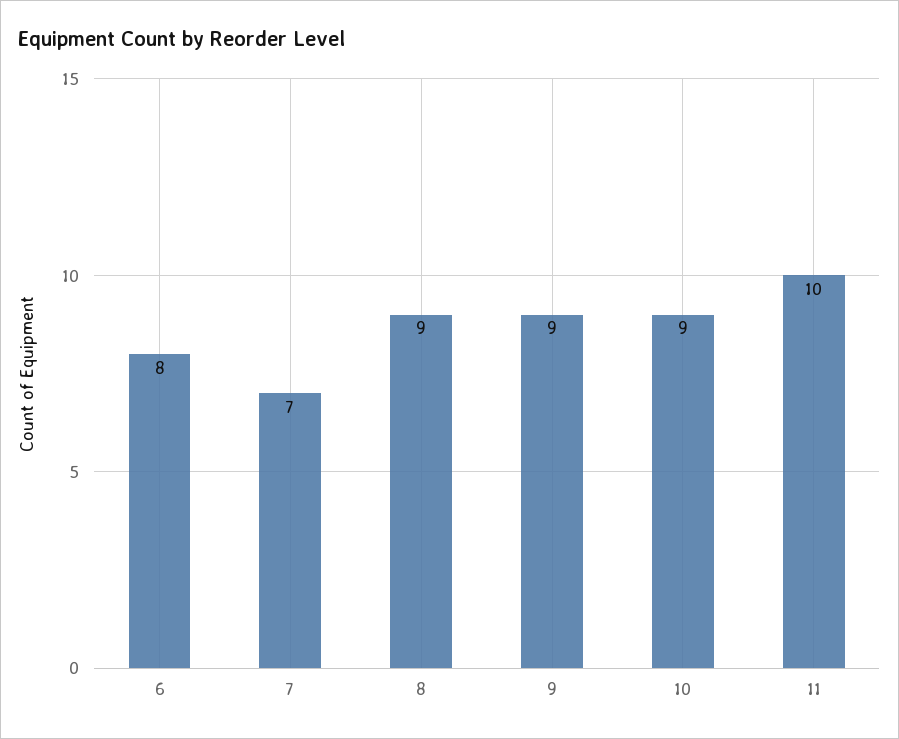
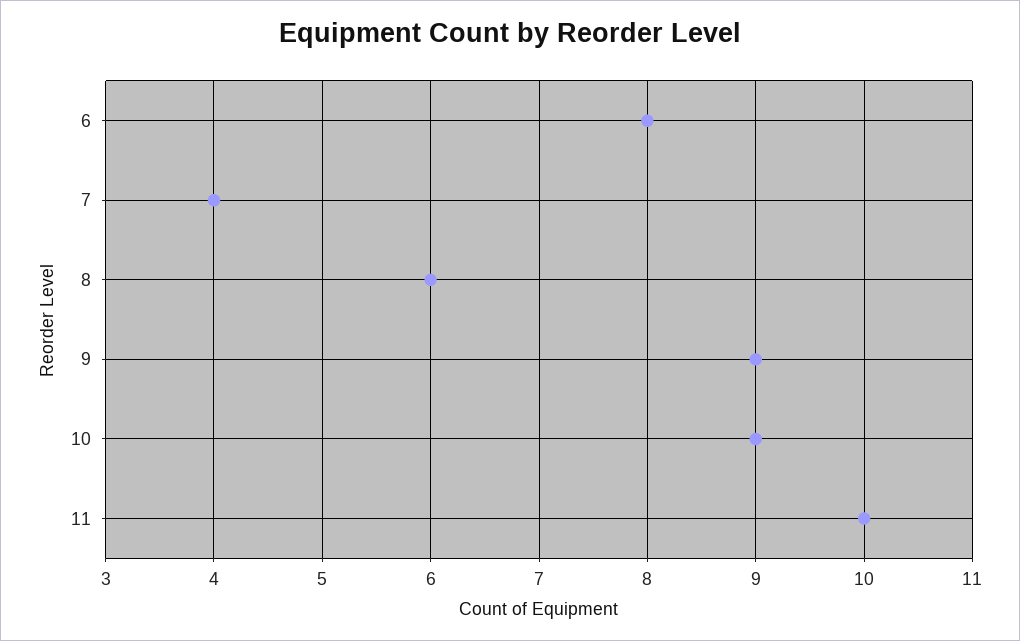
  {
    "6": 8,
-   "7": 7,
+   "7": 4,
-   "8": 9,
+   "8": 6,
    "9": 9,
    "10": 9,
    "11": 10
  }

